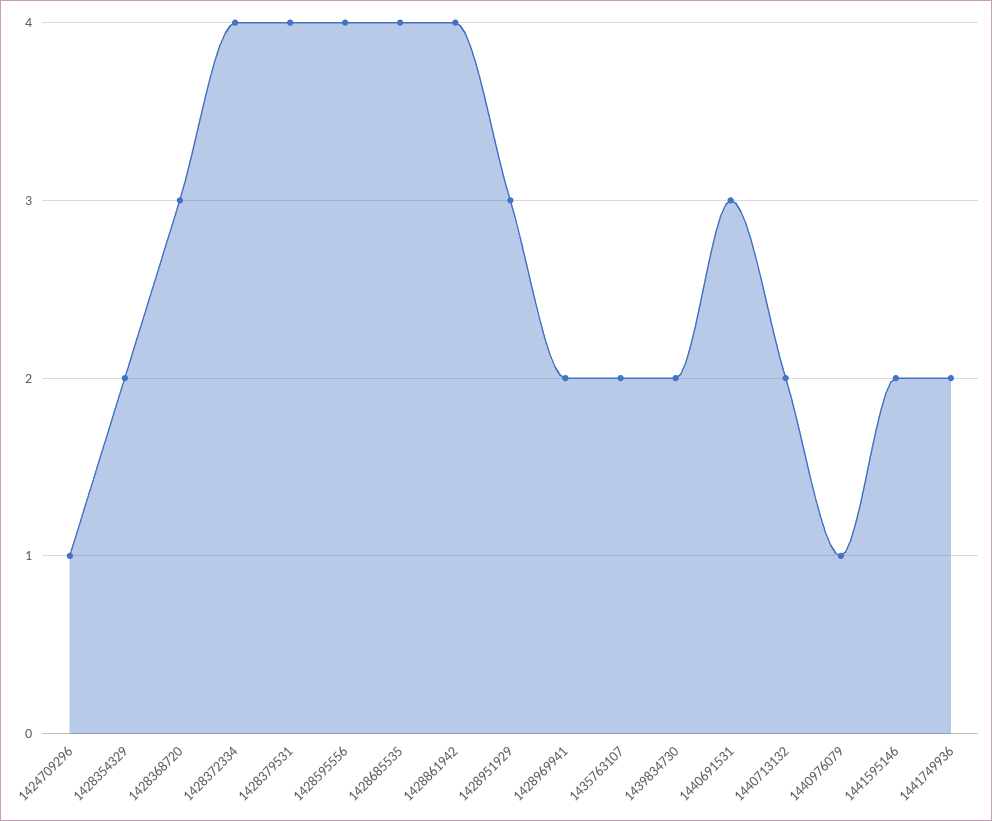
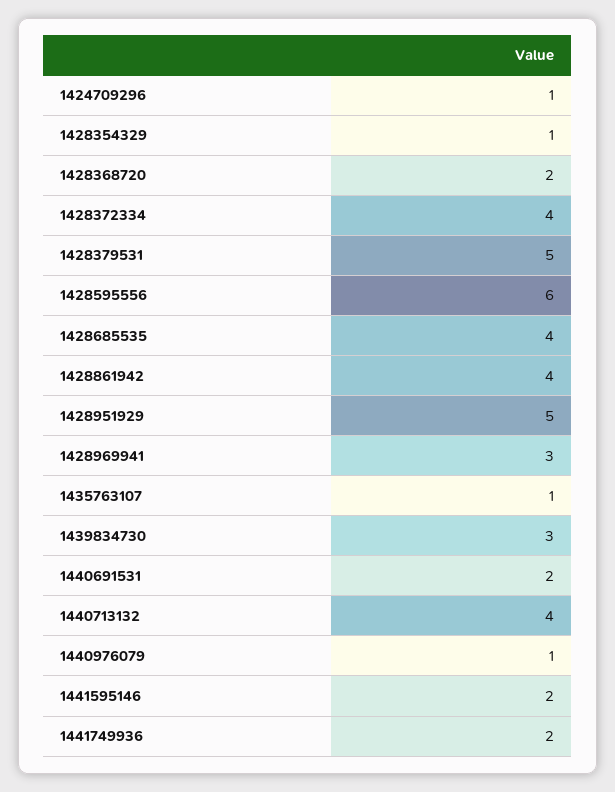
  {
    "1424709296": 1,
-   "1428354329": 2,
+   "1428354329": 1,
-   "1428368720": 3,
+   "1428368720": 2,
    "1428372334": 4,
-   "1428379531": 4,
+   "1428379531": 5,
-   "1428595556": 4,
+   "1428595556": 6,
    "1428685535": 4,
    "1428861942": 4,
-   "1428951929": 3,
+   "1428951929": 5,
-   "1428969941": 2,
+   "1428969941": 3,
-   "1435763107": 2,
+   "1435763107": 1,
-   "1439834730": 2,
+   "1439834730": 3,
-   "1440691531": 3,
+   "1440691531": 2,
-   "1440713132": 2,
+   "1440713132": 4,
    "1440976079": 1,
    "1441595146": 2,
    "1441749936": 2
  }

